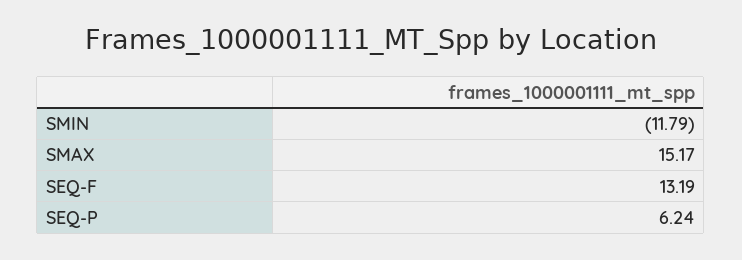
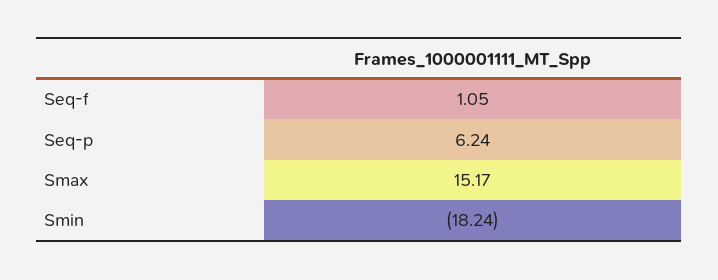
  {
-   "SMIN": -11.79,
+   "SMIN": -18.24,
    "SMAX": 15.17,
-   "SEQ-F": 13.19,
+   "SEQ-F": 1.05,
    "SEQ-P": 6.24
  }

